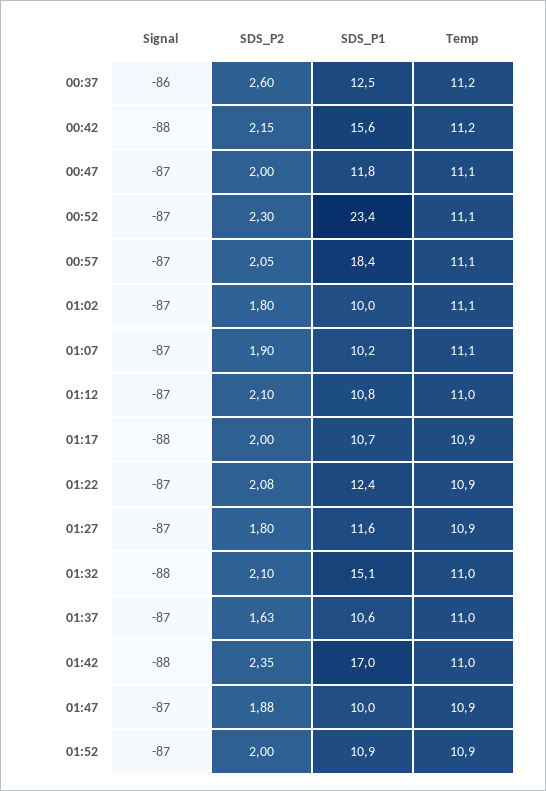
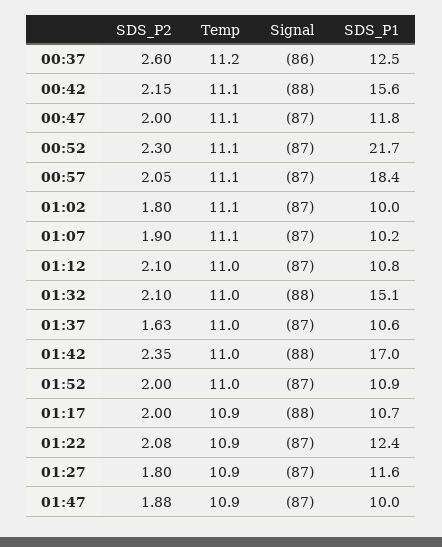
  {
    "Signal": {
      "00:37": -86,
      "00:42": -88,
      "00:47": -87,
      "00:52": -87,
      "00:57": -87,
      "01:02": -87,
      "01:07": -87,
      "01:12": -87,
      "01:17": -88,
      "01:22": -87,
      "01:27": -87,
      "01:32": -88,
      "01:37": -87,
      "01:42": -88,
      "01:47": -87,
      "01:52": -87
    },
    "SDS_P2": {
      "00:37": 2.6,
      "00:42": 2.15,
      "00:47": 2,
      "00:52": 2.3,
      "00:57": 2.05,
      "01:02": 1.8,
      "01:07": 1.9,
      "01:12": 2.1,
      "01:17": 2,
      "01:22": 2.08,
      "01:27": 1.8,
      "01:32": 2.1,
      "01:37": 1.63,
      "01:42": 2.35,
      "01:47": 1.88,
      "01:52": 2
    },
    "SDS_P1": {
      "00:37": 12.5,
      "00:42": 15.6,
      "00:47": 11.8,
-     "00:52": 23.4,
+     "00:52": 21.7,
      "00:57": 18.4,
      "01:02": 10,
      "01:07": 10.2,
      "01:12": 10.8,
      "01:17": 10.7,
      "01:22": 12.4,
      "01:27": 11.6,
      "01:32": 15.1,
      "01:37": 10.6,
      "01:42": 17,
      "01:47": 10,
      "01:52": 10.9
    },
    "Temp": {
      "00:37": 11.2,
-     "00:42": 11.2,
+     "00:42": 11.1,
      "00:47": 11.1,
      "00:52": 11.1,
      "00:57": 11.1,
      "01:02": 11.1,
      "01:07": 11.1,
      "01:12": 11,
      "01:17": 10.9,
      "01:22": 10.9,
      "01:27": 10.9,
      "01:32": 11,
      "01:37": 11,
      "01:42": 11,
      "01:47": 10.9,
-     "01:52": 10.9
+     "01:52": 11
    }
  }

